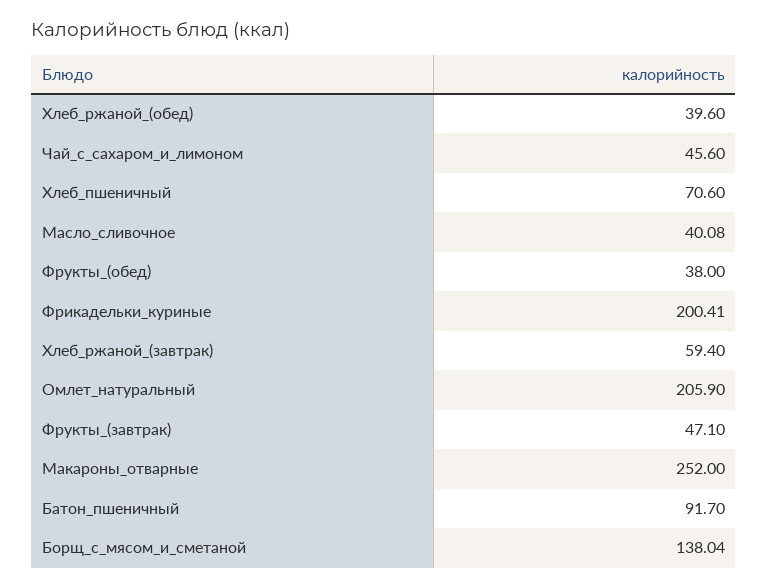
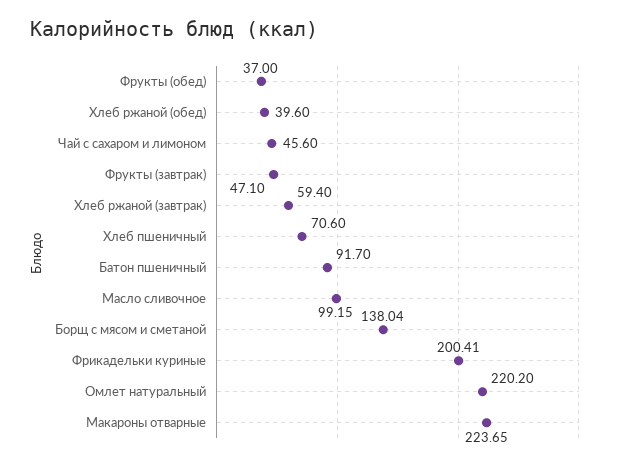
  {
    "Хлеб_ржаной_(обед)": 39.6,
    "Чай_с_сахаром_и_лимоном": 45.6,
    "Хлеб_пшеничный": 70.6,
-   "Масло_сливочное": 40.08,
+   "Масло_сливочное": 99.15,
-   "Фрукты_(обед)": 38,
+   "Фрукты_(обед)": 37,
    "Фрикадельки_куриные": 200.41,
    "Хлеб_ржаной_(завтрак)": 59.4,
-   "Омлет_натуральный": 205.9,
+   "Омлет_натуральный": 220.2,
    "Фрукты_(завтрак)": 47.1,
-   "Макароны_отварные": 252,
+   "Макароны_отварные": 223.65,
    "Батон_пшеничный": 91.7,
    "Борщ_с_мясом_и_сметаной": 138.04
  }

